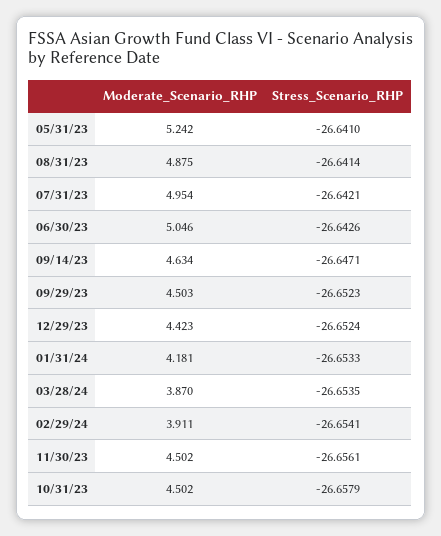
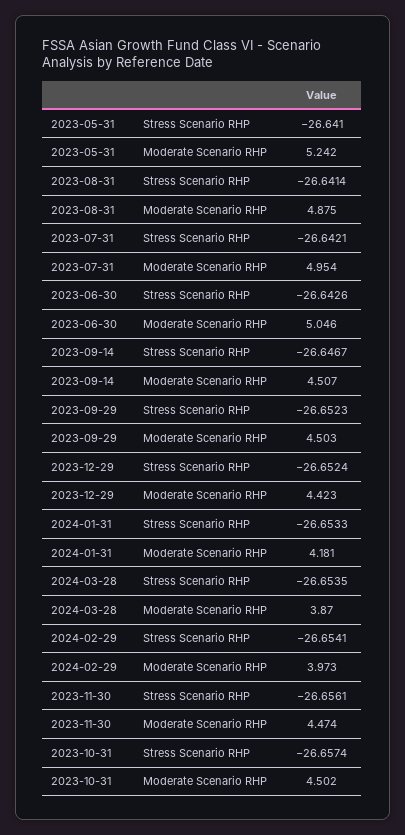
  {
    "Moderate_Scenario_RHP": {
      "05/31/23": 5.242,
      "08/31/23": 4.875,
      "07/31/23": 4.954,
      "06/30/23": 5.046,
-     "09/14/23": 4.634,
+     "09/14/23": 4.507,
      "09/29/23": 4.503,
      "12/29/23": 4.423,
      "01/31/24": 4.181,
      "03/28/24": 3.87,
-     "02/29/24": 3.911,
+     "02/29/24": 3.973,
-     "11/30/23": 4.502,
+     "11/30/23": 4.474,
      "10/31/23": 4.502
    },
    "Stress_Scenario_RHP": {
      "05/31/23": -26.641,
      "08/31/23": -26.6414,
      "07/31/23": -26.6421,
      "06/30/23": -26.6426,
-     "09/14/23": -26.6471,
+     "09/14/23": -26.6467,
      "09/29/23": -26.6523,
      "12/29/23": -26.6524,
      "01/31/24": -26.6533,
      "03/28/24": -26.6535,
      "02/29/24": -26.6541,
      "11/30/23": -26.6561,
-     "10/31/23": -26.6579
+     "10/31/23": -26.6574
    }
  }

